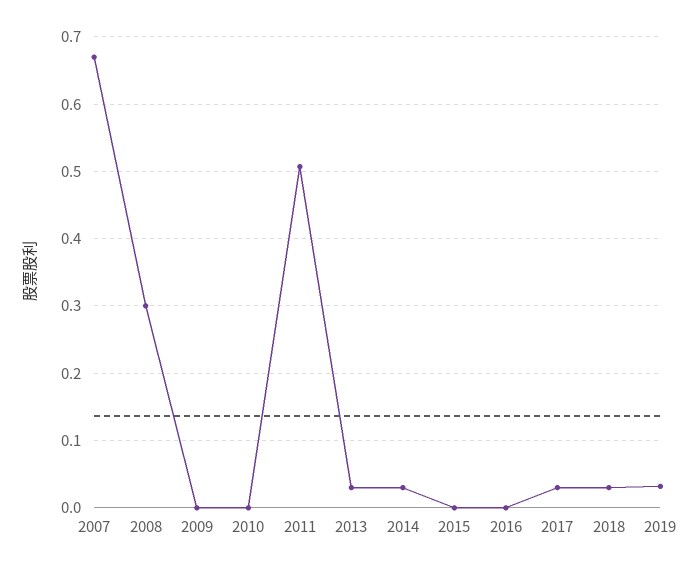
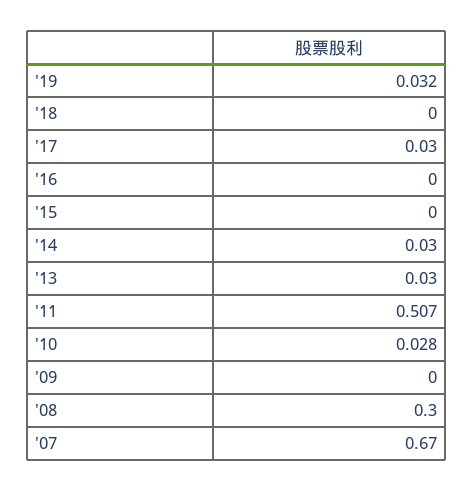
  {
    "2007": 0.67,
    "2008": 0.3,
    "2009": 0,
-   "2010": 0,
+   "2010": 0.028,
    "2011": 0.507,
    "2013": 0.03,
    "2014": 0.03,
    "2015": 0,
    "2016": 0,
    "2017": 0.03,
-   "2018": 0.03,
+   "2018": 0,
    "2019": 0.032
  }

